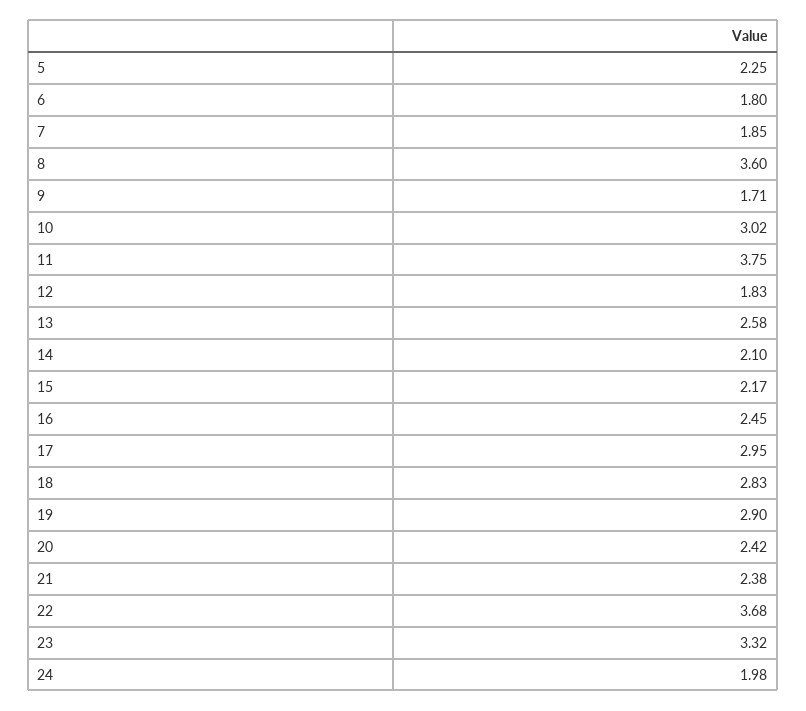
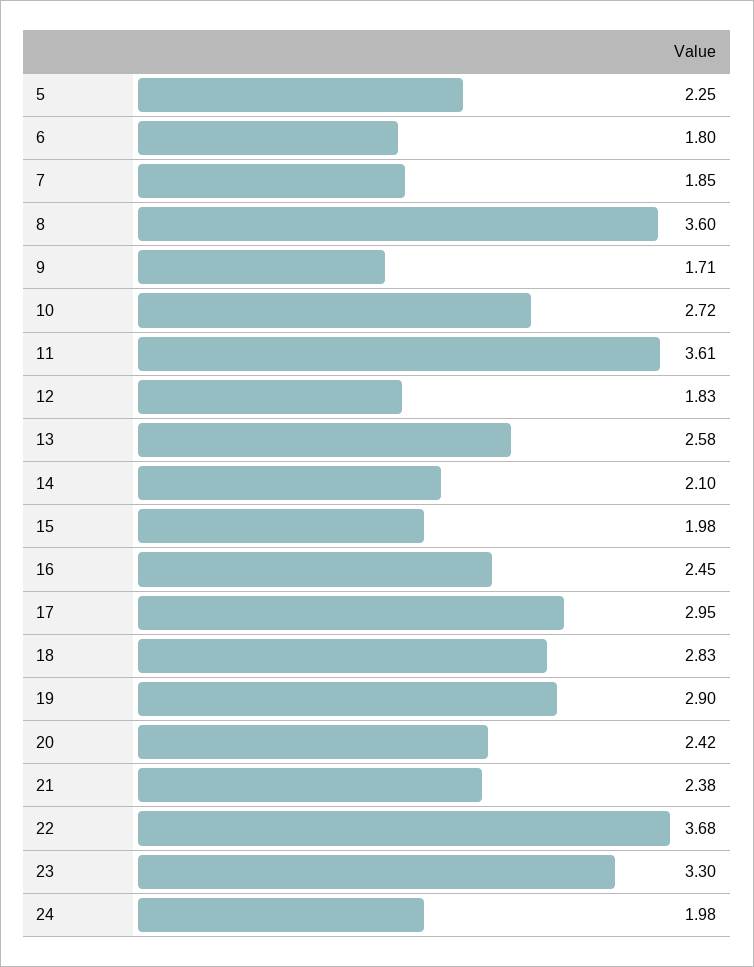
  {
    "5": 2.25,
    "6": 1.8,
    "7": 1.85,
    "8": 3.6,
    "9": 1.71,
-   "10": 3.02,
+   "10": 2.72,
-   "11": 3.75,
+   "11": 3.61,
    "12": 1.83,
    "13": 2.58,
    "14": 2.1,
-   "15": 2.17,
+   "15": 1.98,
    "16": 2.45,
    "17": 2.95,
    "18": 2.83,
    "19": 2.9,
    "20": 2.42,
    "21": 2.38,
    "22": 3.68,
-   "23": 3.32,
+   "23": 3.3,
    "24": 1.98
  }

